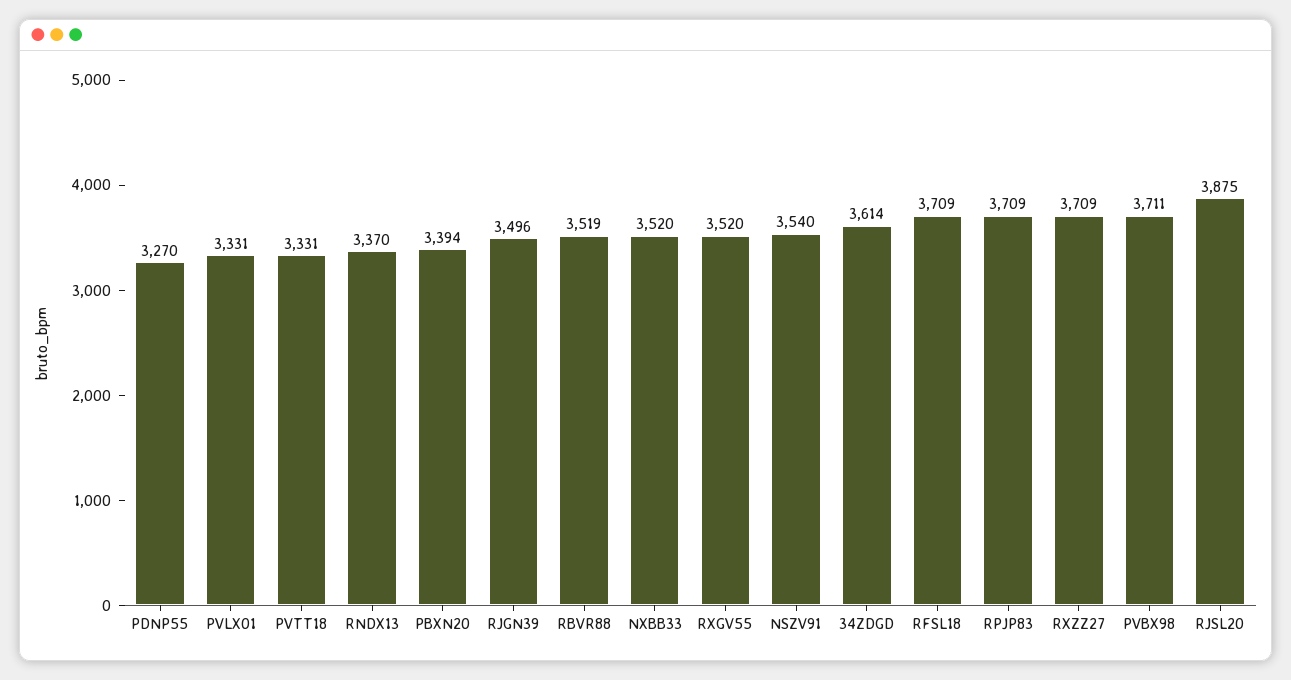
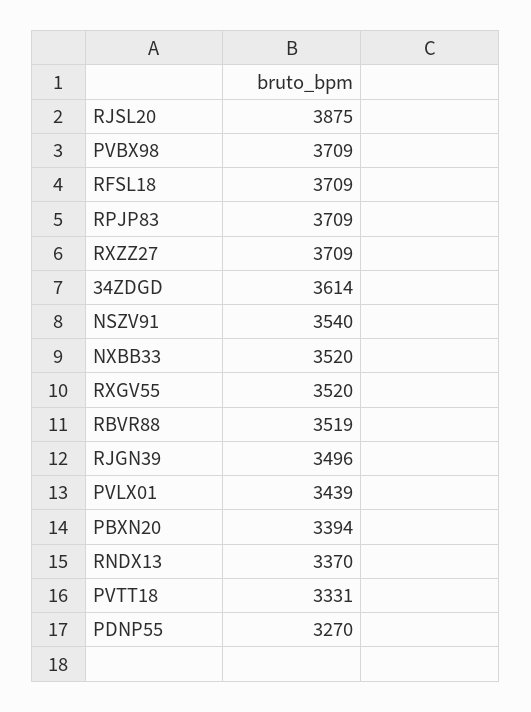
  {
    "PDNP55": 3270,
-   "PVLX01": 3331,
+   "PVLX01": 3439,
    "PVTT18": 3331,
    "RNDX13": 3370,
    "PBXN20": 3394,
    "RJGN39": 3496,
    "RBVR88": 3519,
    "NXBB33": 3520,
    "RXGV55": 3520,
    "NSZV91": 3540,
    "34ZDGD": 3614,
    "RFSL18": 3709,
    "RPJP83": 3709,
    "RXZZ27": 3709,
-   "PVBX98": 3711,
+   "PVBX98": 3709,
    "RJSL20": 3875
  }

